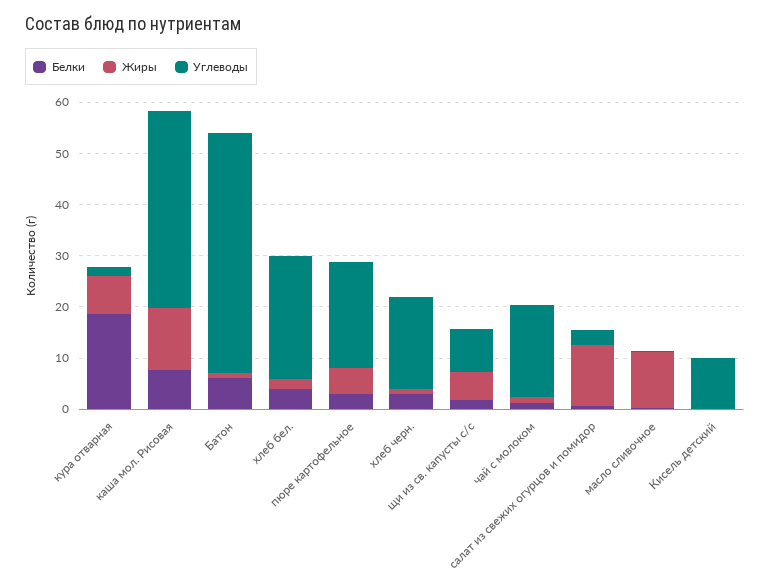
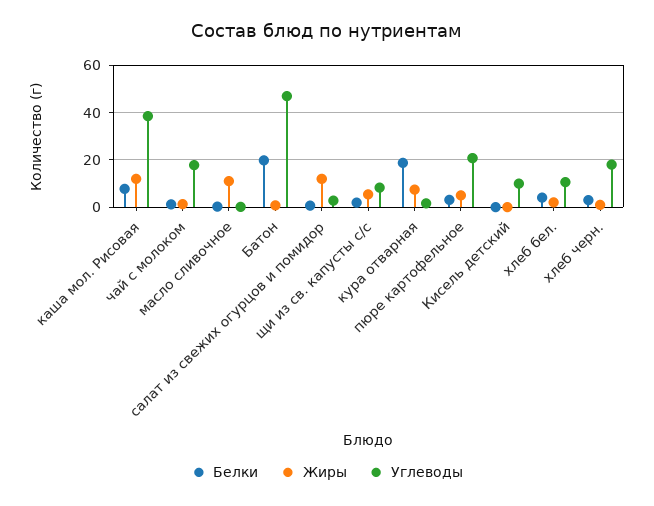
  {
    "Белки": {
      "кура отварная": 18,
      "каша мол. Рисовая": 8,
-     "Батон": 6,
+     "Батон": 20,
      "хлеб бел.": 4,
      "пюре картофельное": 4,
      "хлеб черн.": 4,
      "щи из св. капусты с/с": 2,
      "чай с молоком": 2,
      "салат из свежих огурцов и помидор": 0,
      "масло сливочное": 0,
      "Кисель детский": 0
    },
    "Жиры": {
      "кура отварная": 8,
      "каша мол. Рисовая": 12,
      "Батон": 0,
      "хлеб бел.": 2,
      "пюре картофельное": 4,
      "хлеб черн.": 2,
      "щи из св. капусты с/с": 6,
      "чай с молоком": 2,
      "салат из свежих огурцов и помидор": 12,
      "масло сливочное": 12,
      "Кисель детский": 0
    },
    "Углеводы": {
      "кура отварная": 2,
      "каша мол. Рисовая": 38,
      "Батон": 48,
-     "хлеб бел.": 24,
+     "хлеб бел.": 10,
      "пюре картофельное": 20,
      "хлеб черн.": 18,
      "щи из св. капусты с/с": 8,
      "чай с молоком": 18,
      "салат из свежих огурцов и помидор": 2,
      "масло сливочное": 0,
      "Кисель детский": 10
    }
  }

